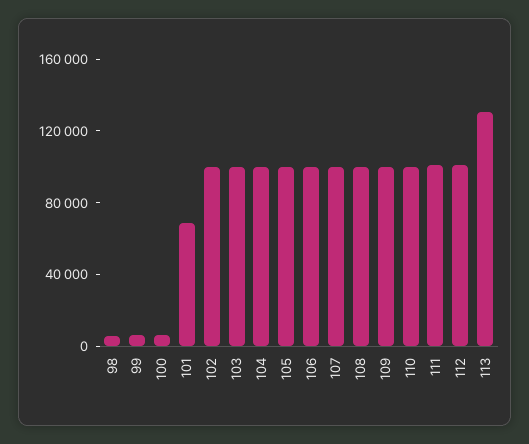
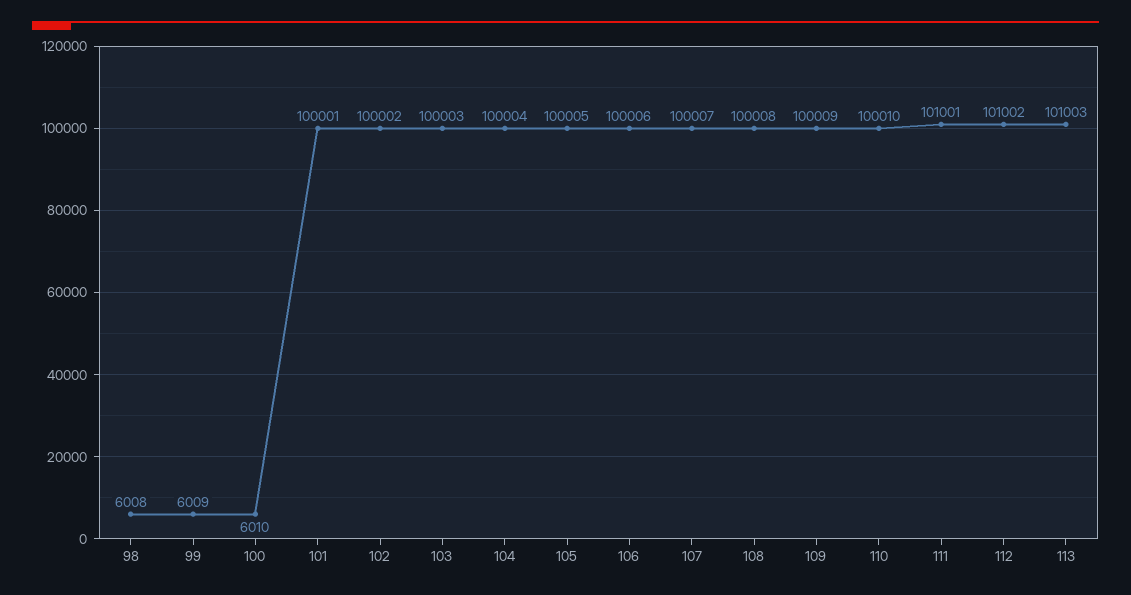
  {
    "98": 6008,
    "99": 6009,
    "100": 6010,
-   "101": 70000,
+   "101": 100001,
    "102": 100002,
    "103": 100003,
    "104": 100004,
    "105": 100005,
    "106": 100006,
    "107": 100007,
    "108": 100008,
    "109": 100009,
    "110": 100010,
    "111": 101001,
    "112": 101002,
-   "113": 130000
+   "113": 101003
  }

